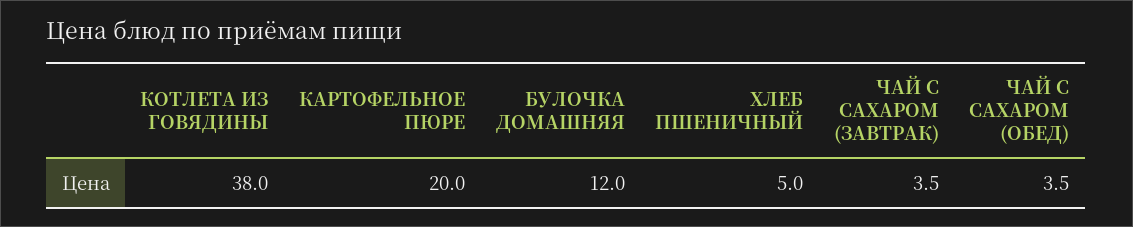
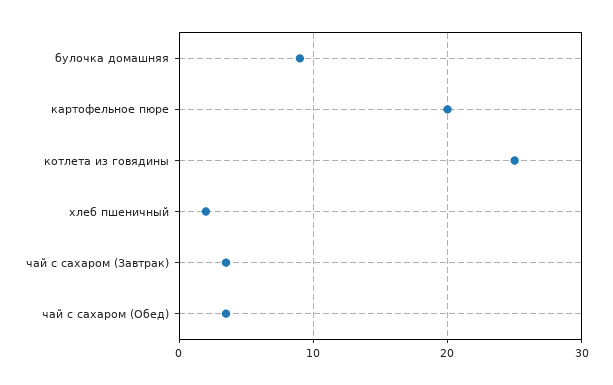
  {
-   "КОТЛЕТА ИЗ ГОВЯДИНЫ": 38,
+   "КОТЛЕТА ИЗ ГОВЯДИНЫ": 25,
    "КАРТОФЕЛЬНОЕ ПЮРЕ": 20,
-   "БУЛОЧКА ДОМАШНЯЯ": 12,
+   "БУЛОЧКА ДОМАШНЯЯ": 9,
-   "ХЛЕБ ПШЕНИЧНЫЙ": 5,
+   "ХЛЕБ ПШЕНИЧНЫЙ": 2,
    "ЧАЙ С САХАРОМ (ЗАВТРАК)": 3.5,
    "ЧАЙ С САХАРОМ (ОБЕД)": 3.5
  }

